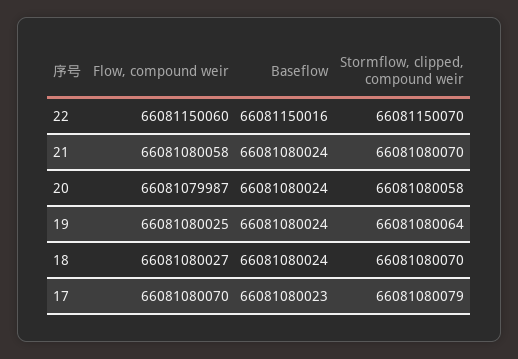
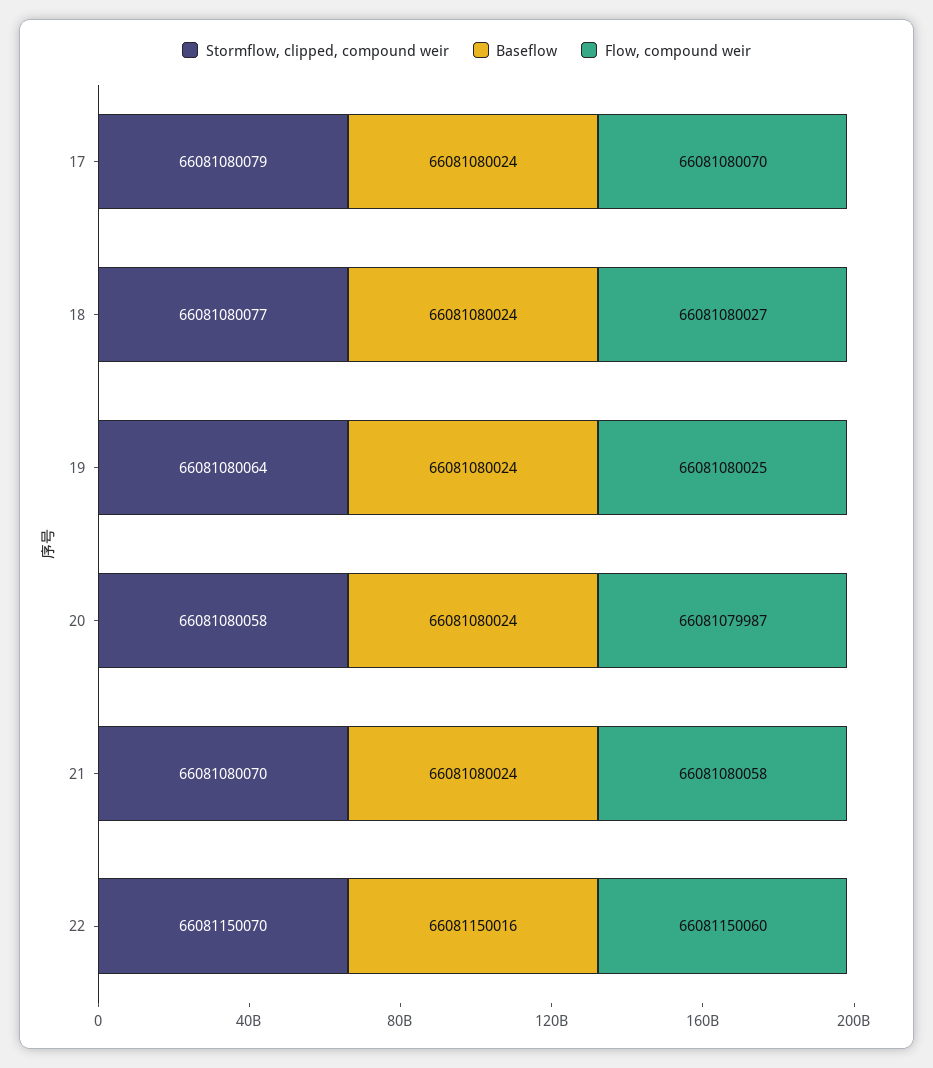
  {
    "Flow, compound weir": {
      "22": 66081150060,
      "21": 66081080058,
      "20": 66081079987,
      "19": 66081080025,
      "18": 66081080027,
      "17": 66081080070
    },
    "Baseflow": {
      "22": 66081150016,
      "21": 66081080024,
      "20": 66081080024,
      "19": 66081080024,
      "18": 66081080024,
-     "17": 66081080023
+     "17": 66081080024
    },
    "Stormflow, clipped, compound weir": {
      "22": 66081150070,
      "21": 66081080070,
      "20": 66081080058,
      "19": 66081080064,
-     "18": 66081080070,
+     "18": 66081080077,
      "17": 66081080079
    }
  }

